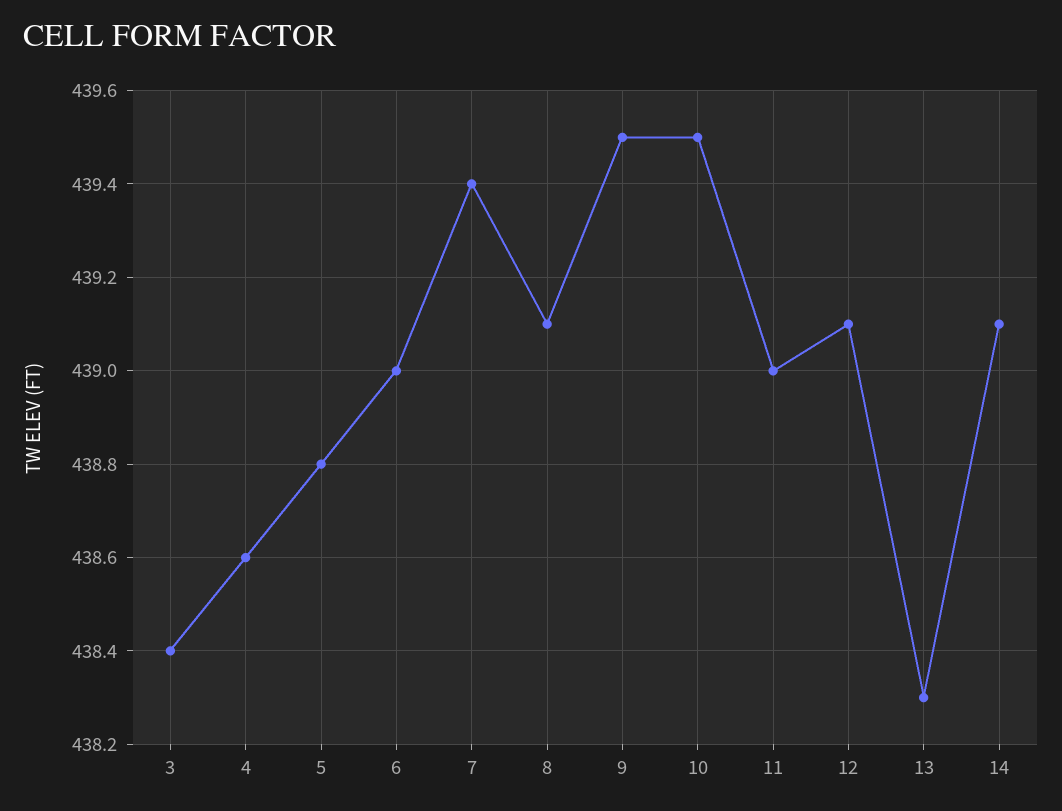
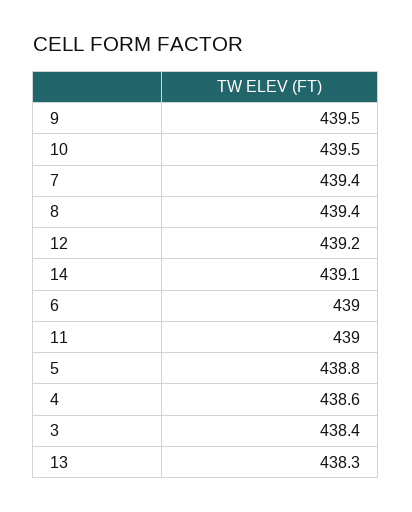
  {
    "3": 438.4,
    "4": 438.6,
    "5": 438.8,
    "6": 439,
    "7": 439.4,
-   "8": 439.1,
+   "8": 439.4,
    "9": 439.5,
    "10": 439.5,
    "11": 439,
-   "12": 439.1,
+   "12": 439.2,
    "13": 438.3,
    "14": 439.1
  }

